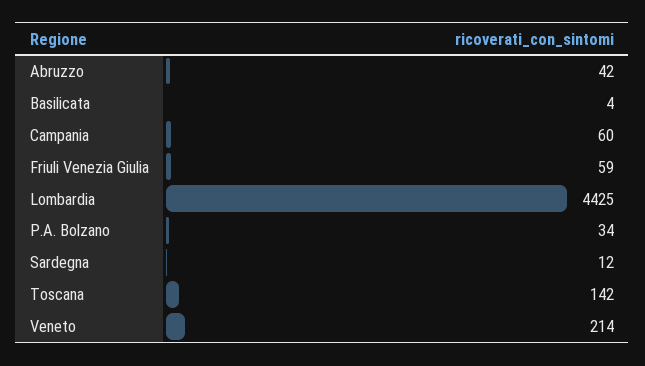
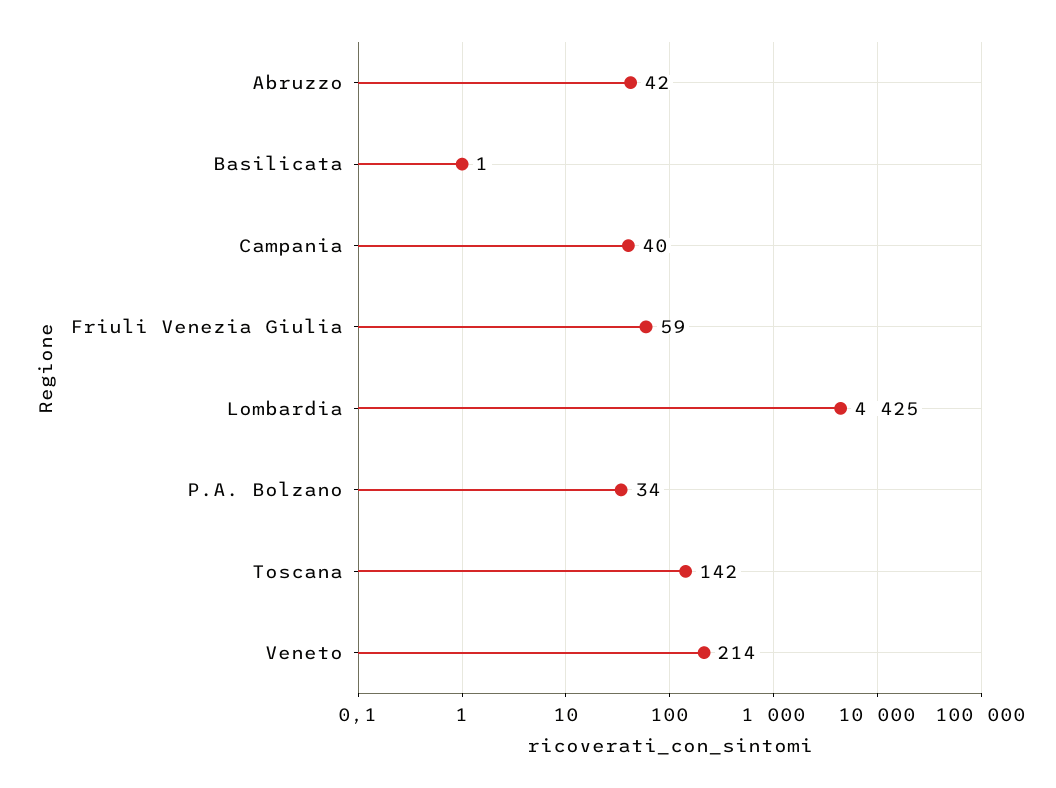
  {
    "Abruzzo": 42,
-   "Basilicata": 4,
+   "Basilicata": 1,
-   "Campania": 60,
+   "Campania": 40,
    "Friuli Venezia Giulia": 59,
    "Lombardia": 4425,
    "P.A. Bolzano": 34,
-   "Sardegna": 12,
    "Toscana": 142,
    "Veneto": 214
  }

